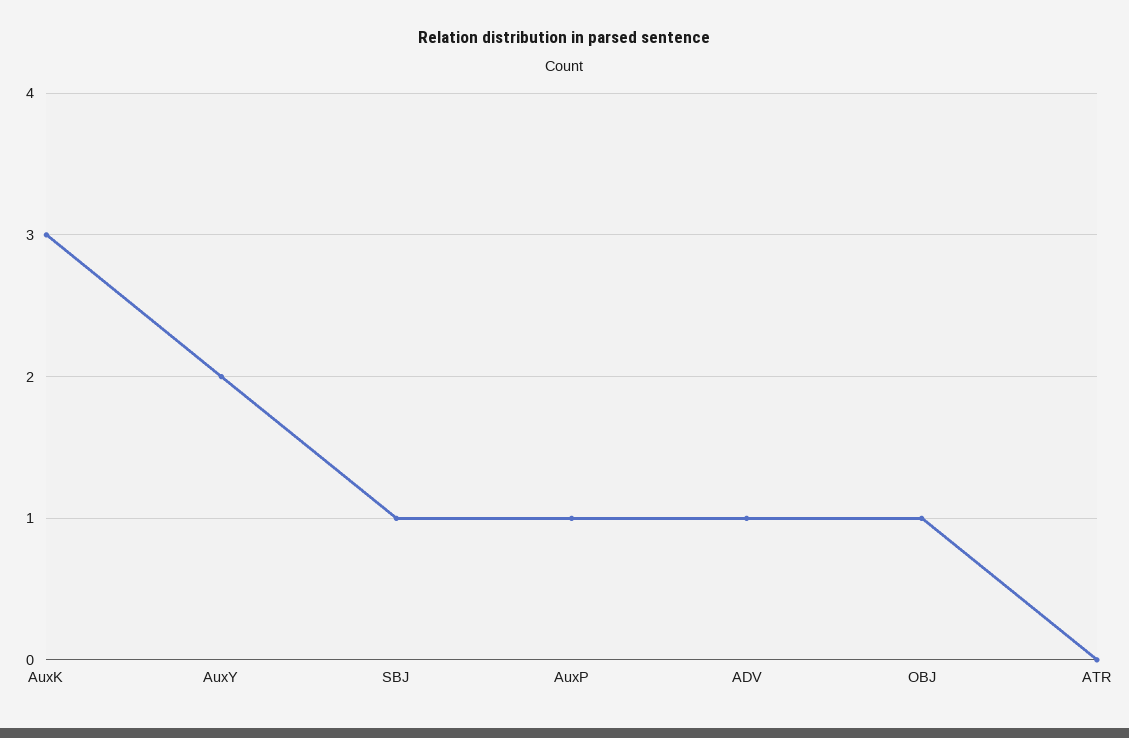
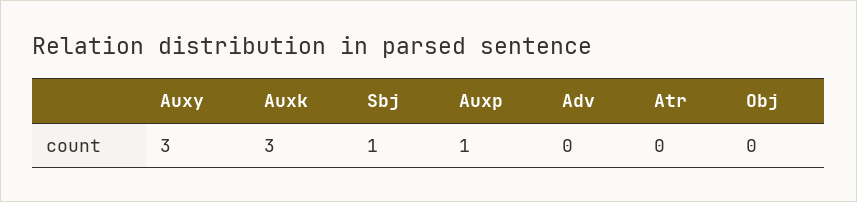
  {
    "AuxK": 3,
-   "AuxY": 2,
+   "AuxY": 3,
    "SBJ": 1,
    "AuxP": 1,
-   "ADV": 1,
+   "ADV": 0,
-   "OBJ": 1,
+   "OBJ": 0,
    "ATR": 0
  }

